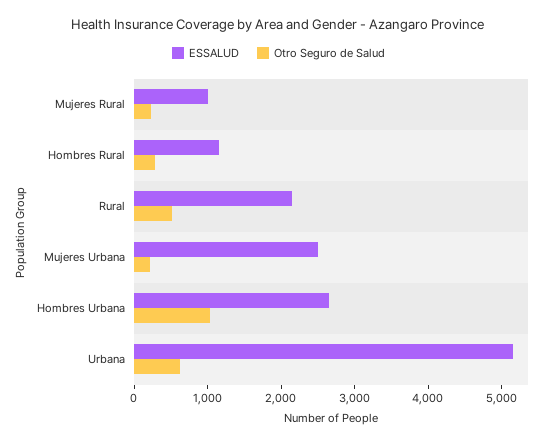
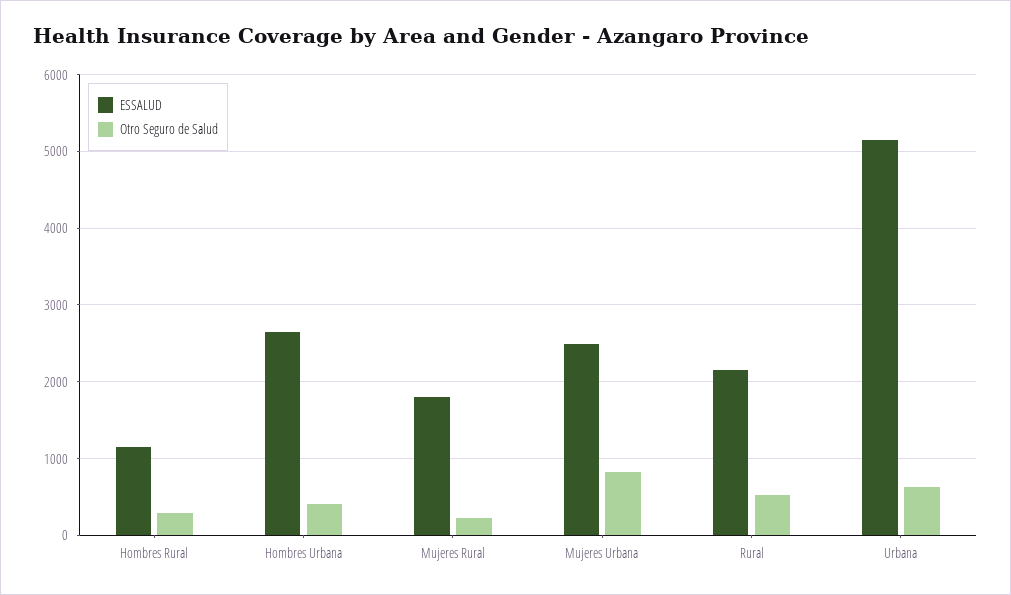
  {
    "ESSALUD": {
-     "Mujeres Rural": 1000,
+     "Mujeres Rural": 1800,
      "Hombres Rural": 1200,
      "Rural": 2200,
      "Mujeres Urbana": 2500,
      "Hombres Urbana": 2700,
      "Urbana": 5100
    },
    "Otro Seguro de Salud": {
      "Mujeres Rural": 200,
      "Hombres Rural": 300,
      "Rural": 500,
-     "Mujeres Urbana": 200,
+     "Mujeres Urbana": 800,
-     "Hombres Urbana": 1000,
+     "Hombres Urbana": 400,
      "Urbana": 600
    }
  }

